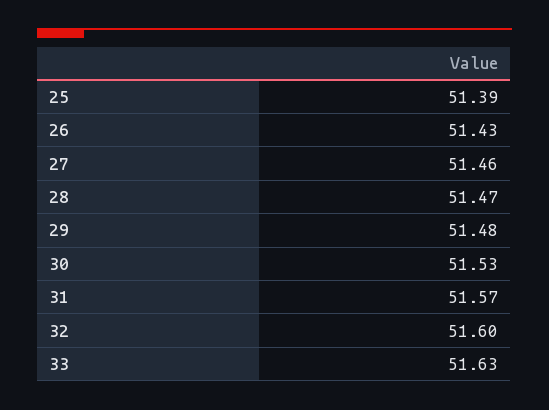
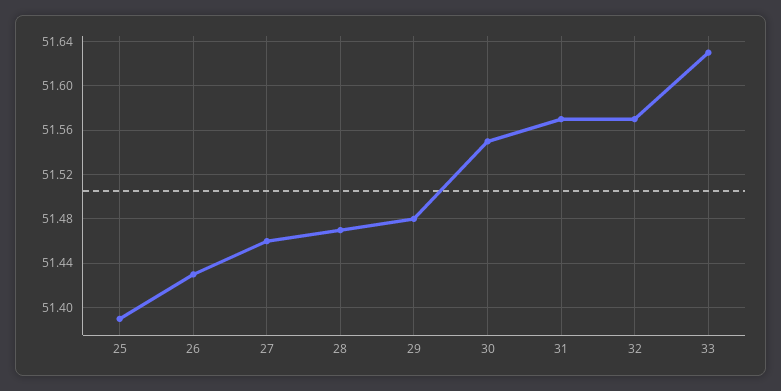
  {
    "25": 51.39,
    "26": 51.43,
    "27": 51.46,
    "28": 51.47,
    "29": 51.48,
-   "30": 51.53,
+   "30": 51.55,
    "31": 51.57,
-   "32": 51.6,
+   "32": 51.57,
    "33": 51.63
  }

